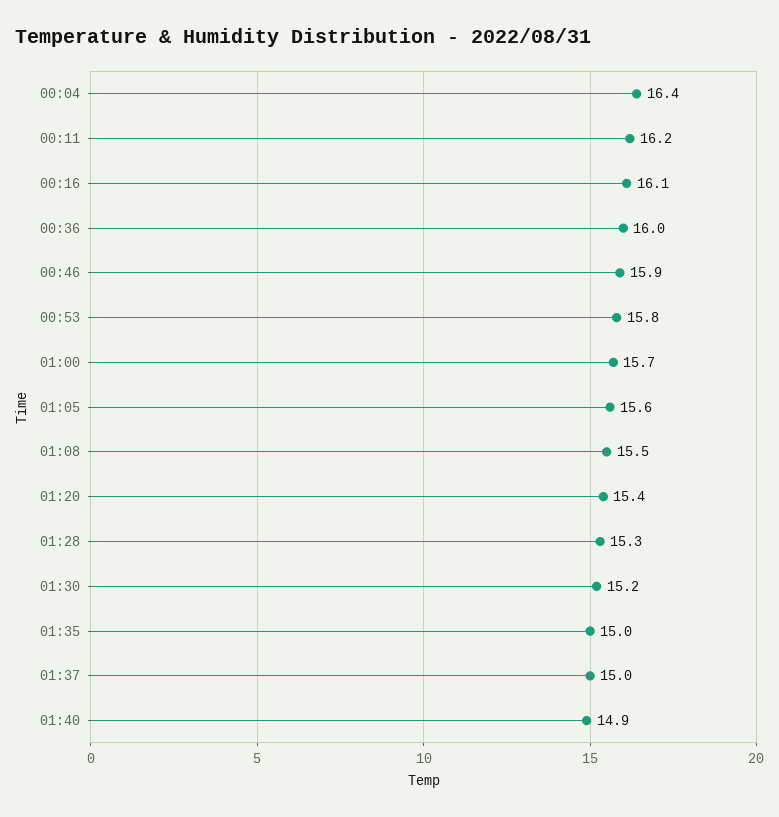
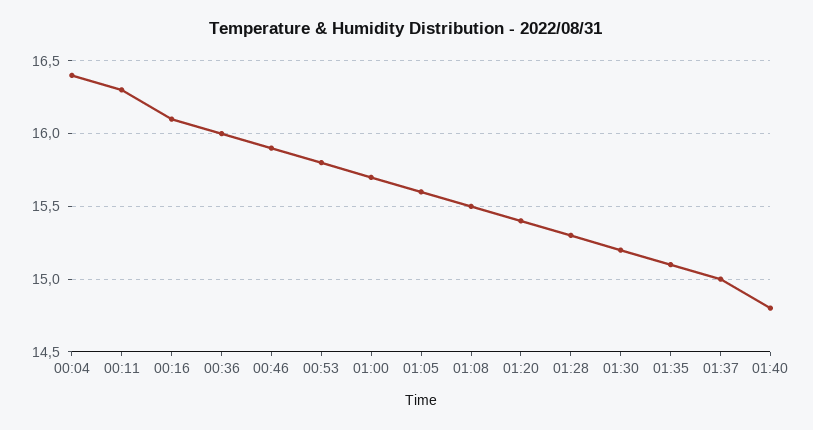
  {
    "00:04": 16.4,
-   "00:11": 16.2,
+   "00:11": 16.3,
    "00:16": 16.1,
    "00:36": 16,
    "00:46": 15.9,
    "00:53": 15.8,
    "01:00": 15.7,
    "01:05": 15.6,
    "01:08": 15.5,
    "01:20": 15.4,
    "01:28": 15.3,
    "01:30": 15.2,
-   "01:35": 15,
+   "01:35": 15.1,
    "01:37": 15,
-   "01:40": 14.9
+   "01:40": 14.8
  }

